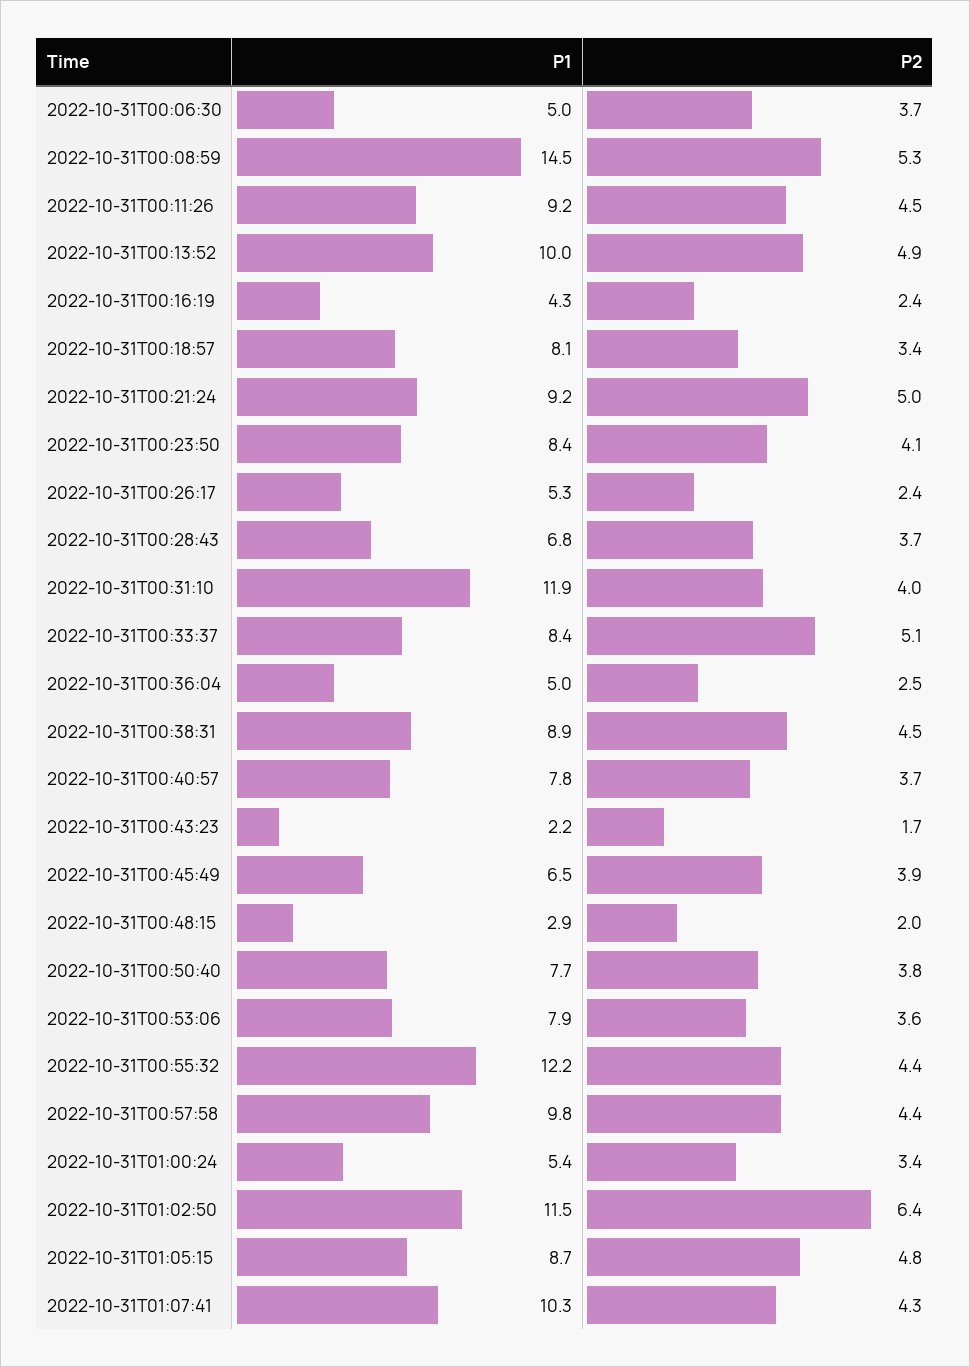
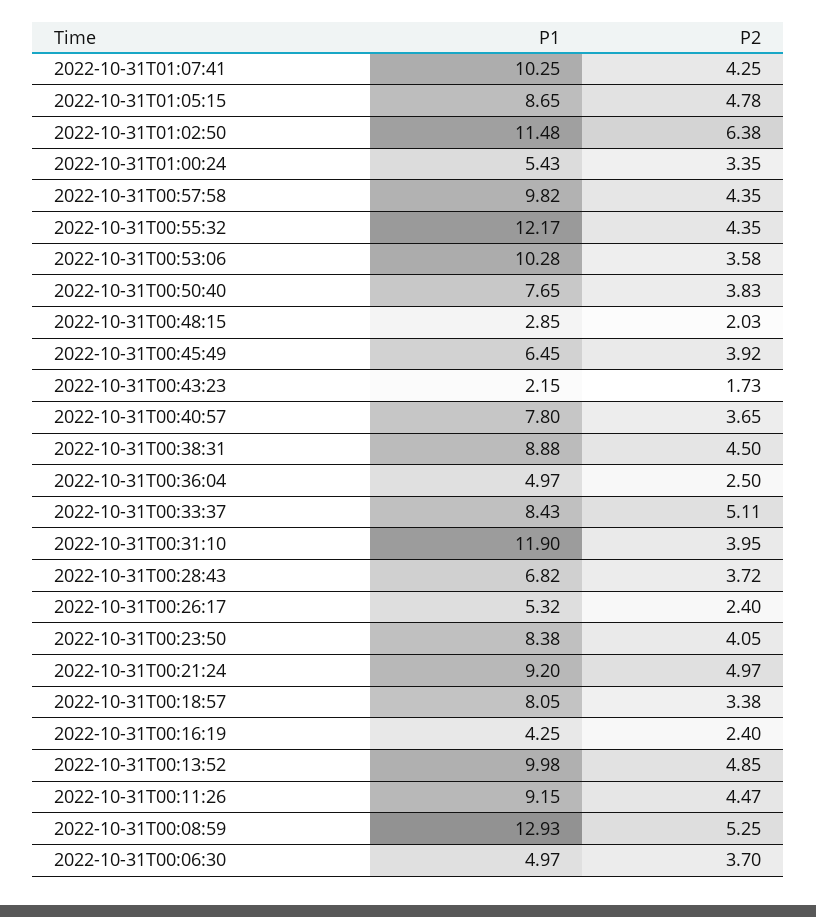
  {
    "P1": {
      "2022-10-31T00:06:30": 4.97,
-     "2022-10-31T00:08:59": 14.5,
+     "2022-10-31T00:08:59": 12.93,
      "2022-10-31T00:11:26": 9.15,
      "2022-10-31T00:13:52": 9.98,
      "2022-10-31T00:16:19": 4.25,
      "2022-10-31T00:18:57": 8.05,
      "2022-10-31T00:21:24": 9.2,
      "2022-10-31T00:23:50": 8.38,
      "2022-10-31T00:26:17": 5.32,
      "2022-10-31T00:28:43": 6.82,
      "2022-10-31T00:31:10": 11.9,
      "2022-10-31T00:33:37": 8.43,
      "2022-10-31T00:36:04": 4.97,
      "2022-10-31T00:38:31": 8.88,
      "2022-10-31T00:40:57": 7.8,
      "2022-10-31T00:43:23": 2.15,
      "2022-10-31T00:45:49": 6.45,
      "2022-10-31T00:48:15": 2.85,
      "2022-10-31T00:50:40": 7.65,
-     "2022-10-31T00:53:06": 7.9,
+     "2022-10-31T00:53:06": 10.28,
      "2022-10-31T00:55:32": 12.17,
      "2022-10-31T00:57:58": 9.82,
      "2022-10-31T01:00:24": 5.43,
      "2022-10-31T01:02:50": 11.48,
      "2022-10-31T01:05:15": 8.65,
      "2022-10-31T01:07:41": 10.25
    },
    "P2": {
      "2022-10-31T00:06:30": 3.7,
      "2022-10-31T00:08:59": 5.25,
      "2022-10-31T00:11:26": 4.47,
      "2022-10-31T00:13:52": 4.85,
      "2022-10-31T00:16:19": 2.4,
      "2022-10-31T00:18:57": 3.38,
      "2022-10-31T00:21:24": 4.97,
      "2022-10-31T00:23:50": 4.05,
      "2022-10-31T00:26:17": 2.4,
      "2022-10-31T00:28:43": 3.72,
      "2022-10-31T00:31:10": 3.95,
      "2022-10-31T00:33:37": 5.11,
      "2022-10-31T00:36:04": 2.5,
      "2022-10-31T00:38:31": 4.5,
      "2022-10-31T00:40:57": 3.65,
      "2022-10-31T00:43:23": 1.73,
      "2022-10-31T00:45:49": 3.92,
      "2022-10-31T00:48:15": 2.03,
      "2022-10-31T00:50:40": 3.83,
      "2022-10-31T00:53:06": 3.58,
      "2022-10-31T00:55:32": 4.35,
      "2022-10-31T00:57:58": 4.35,
      "2022-10-31T01:00:24": 3.35,
      "2022-10-31T01:02:50": 6.38,
      "2022-10-31T01:05:15": 4.78,
      "2022-10-31T01:07:41": 4.25
    }
  }

